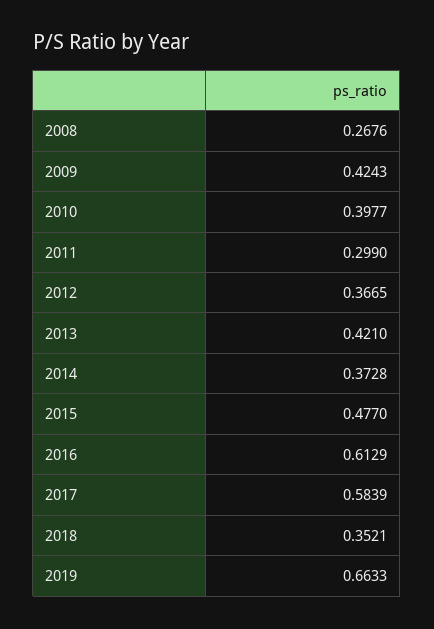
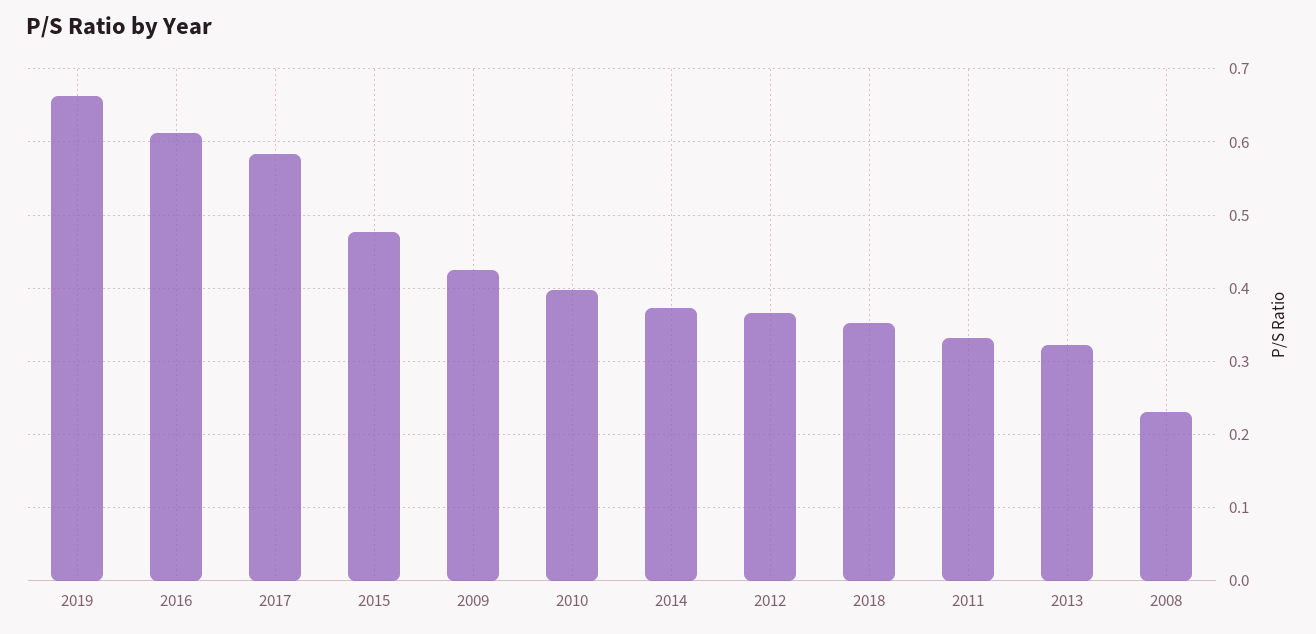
  {
-   "2008": 0.2676,
+   "2008": 0.23,
    "2009": 0.4243,
    "2010": 0.3977,
-   "2011": 0.299,
+   "2011": 0.33,
    "2012": 0.3665,
-   "2013": 0.421,
+   "2013": 0.32,
    "2014": 0.3728,
    "2015": 0.477,
    "2016": 0.6129,
    "2017": 0.5839,
    "2018": 0.3521,
    "2019": 0.6633
  }

